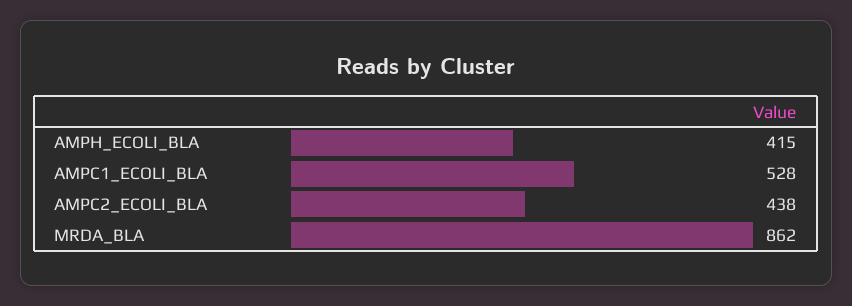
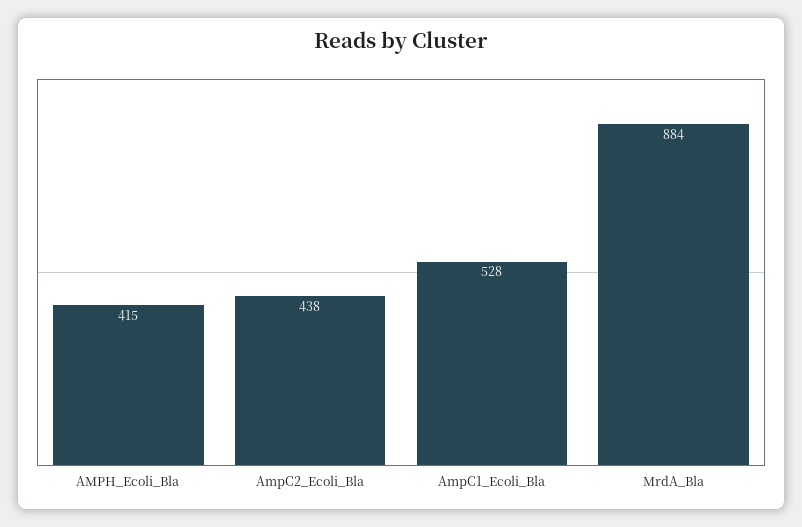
  {
    "AMPH_ECOLI_BLA": 415,
    "AMPC1_ECOLI_BLA": 528,
    "AMPC2_ECOLI_BLA": 438,
-   "MRDA_BLA": 862
+   "MRDA_BLA": 884
  }

